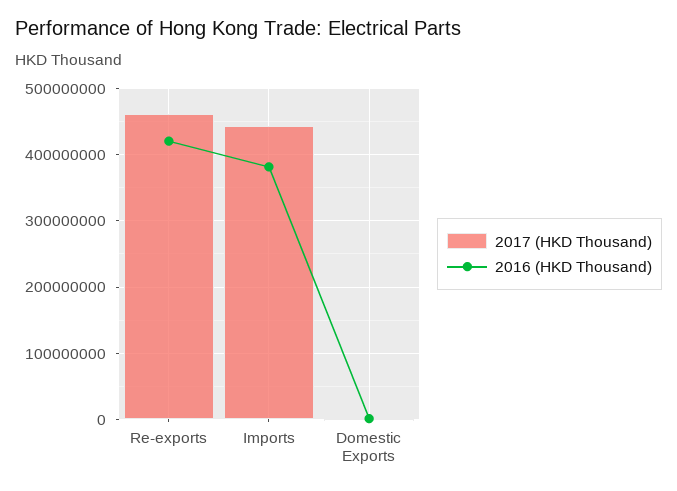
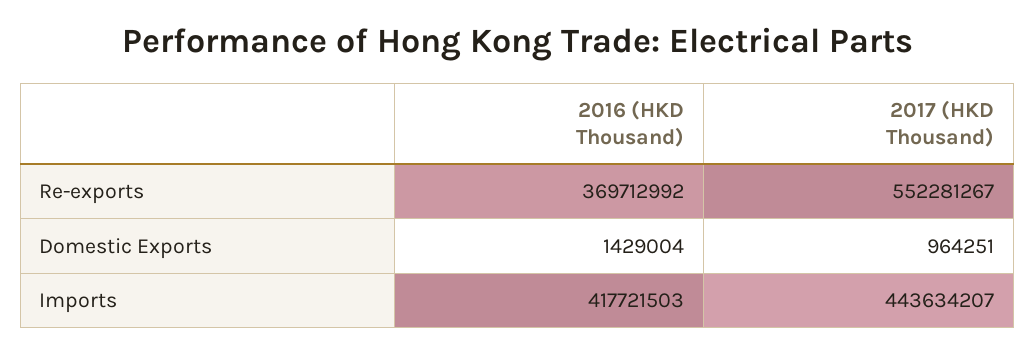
  {
    "2017 (HKD Thousand)": {
-     "Re-exports": 460000000,
+     "Re-exports": 552281267,
      "Imports": 443634207,
      "Domestic Exports": 964251
    },
    "2016 (HKD Thousand)": {
-     "Re-exports": 420000000,
+     "Re-exports": 369712992,
-     "Imports": 380000000,
+     "Imports": 417721503,
      "Domestic Exports": 1429004
    }
  }

